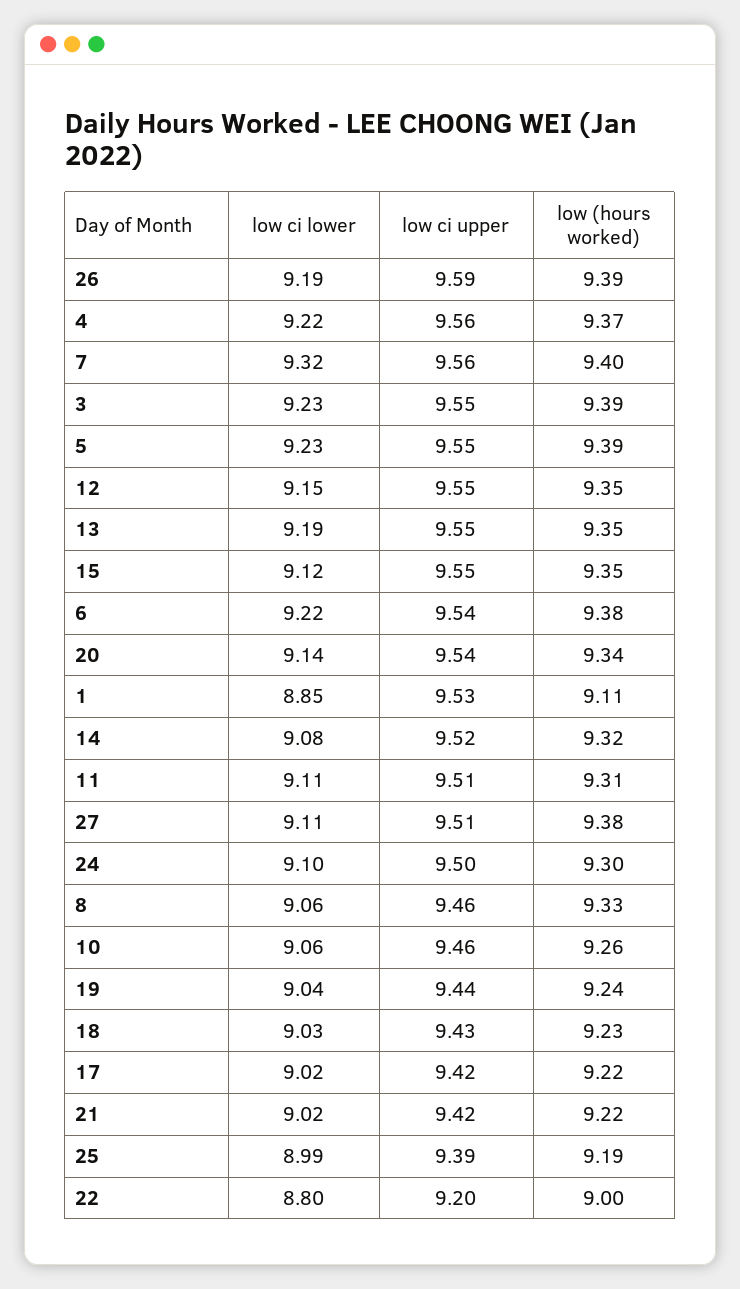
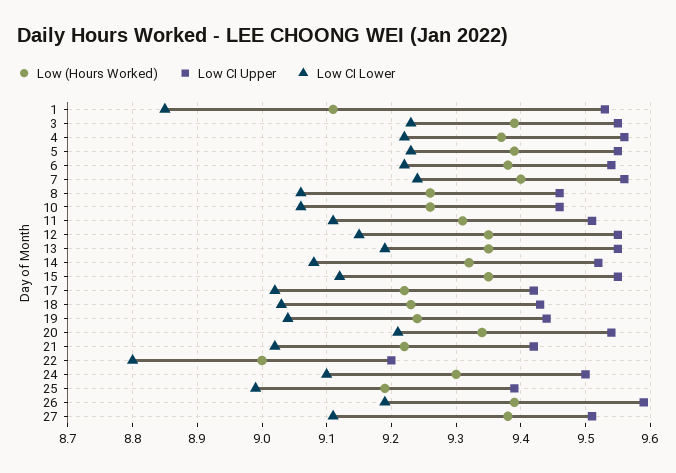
  {
    "low ci lower": {
      "26": 9.19,
      "4": 9.22,
-     "7": 9.32,
+     "7": 9.24,
      "3": 9.23,
      "5": 9.23,
      "12": 9.15,
      "13": 9.19,
      "15": 9.12,
      "6": 9.22,
-     "20": 9.14,
+     "20": 9.21,
      "1": 8.85,
      "14": 9.08,
      "11": 9.11,
      "27": 9.11,
      "24": 9.1,
      "8": 9.06,
      "10": 9.06,
      "19": 9.04,
      "18": 9.03,
      "17": 9.02,
      "21": 9.02,
      "25": 8.99,
      "22": 8.8
    },
    "low ci upper": {
      "26": 9.59,
      "4": 9.56,
      "7": 9.56,
      "3": 9.55,
      "5": 9.55,
      "12": 9.55,
      "13": 9.55,
      "15": 9.55,
      "6": 9.54,
      "20": 9.54,
      "1": 9.53,
      "14": 9.52,
      "11": 9.51,
      "27": 9.51,
      "24": 9.5,
      "8": 9.46,
      "10": 9.46,
      "19": 9.44,
      "18": 9.43,
      "17": 9.42,
      "21": 9.42,
      "25": 9.39,
      "22": 9.2
    },
    "low (hours worked)": {
      "26": 9.39,
      "4": 9.37,
      "7": 9.4,
      "3": 9.39,
      "5": 9.39,
      "12": 9.35,
      "13": 9.35,
      "15": 9.35,
      "6": 9.38,
      "20": 9.34,
      "1": 9.11,
      "14": 9.32,
      "11": 9.31,
      "27": 9.38,
      "24": 9.3,
-     "8": 9.33,
+     "8": 9.26,
      "10": 9.26,
      "19": 9.24,
      "18": 9.23,
      "17": 9.22,
      "21": 9.22,
      "25": 9.19,
      "22": 9
    }
  }

